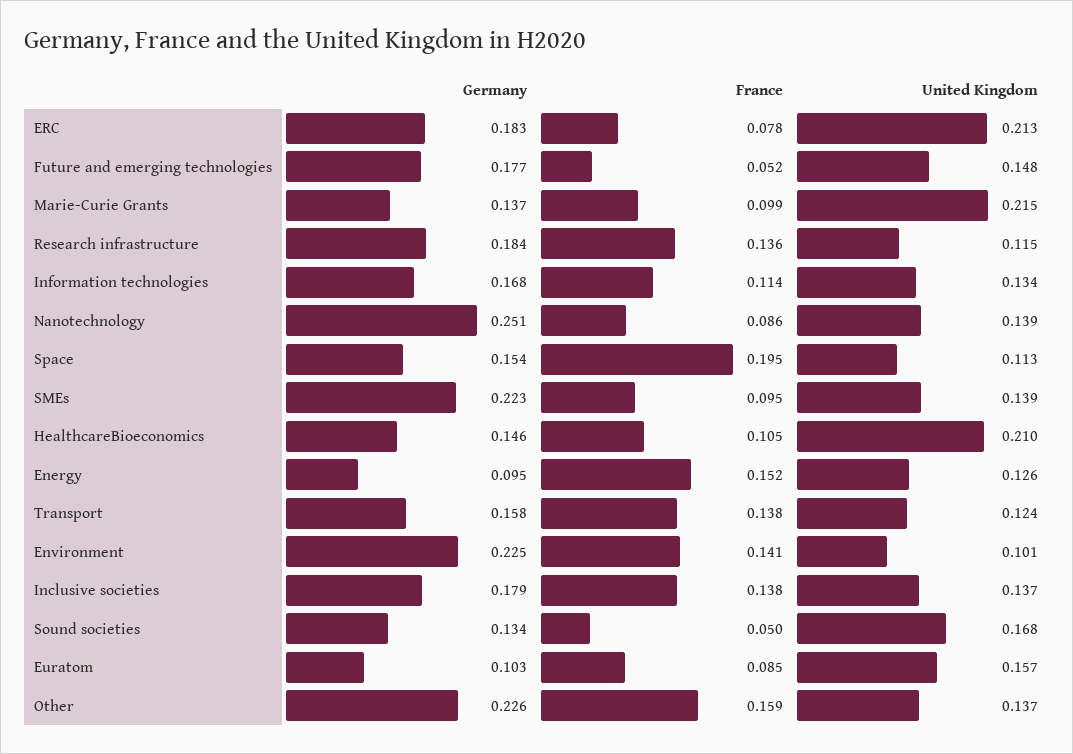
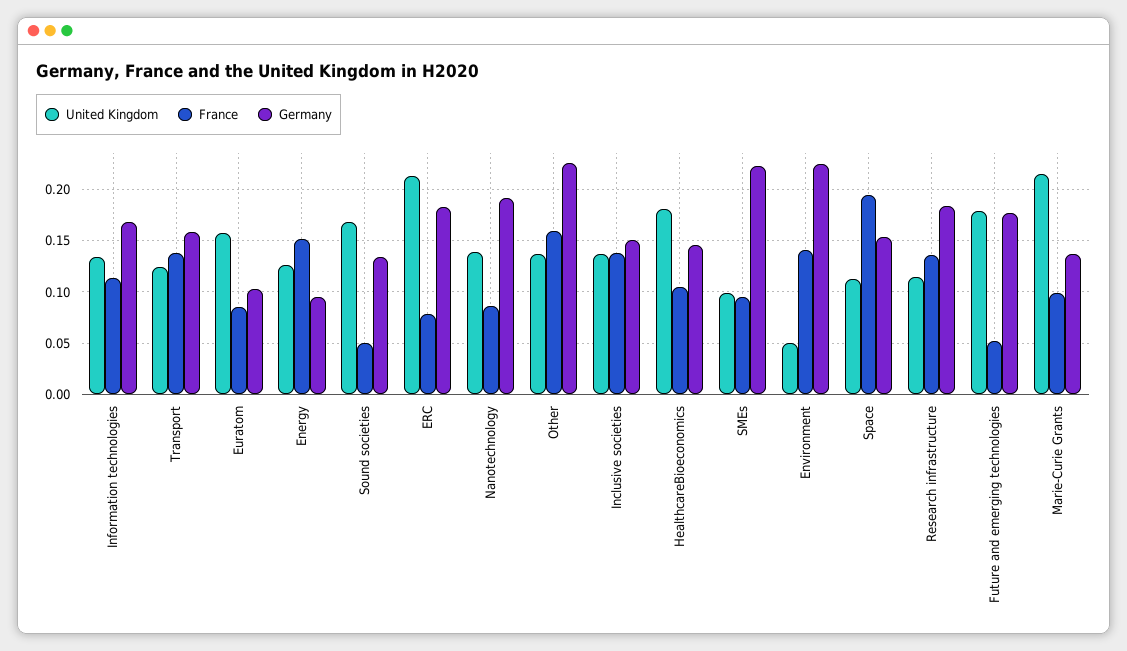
  {
    "Germany": {
      "ERC": 0.183,
      "Future and emerging technologies": 0.177,
      "Marie-Curie Grants": 0.137,
      "Research infrastructure": 0.184,
      "Information technologies": 0.168,
-     "Nanotechnology": 0.251,
+     "Nanotechnology": 0.19,
      "Space": 0.154,
      "SMEs": 0.223,
      "HealthcareBioeconomics": 0.146,
      "Energy": 0.095,
      "Transport": 0.158,
      "Environment": 0.225,
-     "Inclusive societies": 0.179,
+     "Inclusive societies": 0.15,
      "Sound societies": 0.134,
      "Euratom": 0.103,
      "Other": 0.226
    },
    "France": {
      "ERC": 0.078,
      "Future and emerging technologies": 0.052,
      "Marie-Curie Grants": 0.099,
      "Research infrastructure": 0.136,
      "Information technologies": 0.114,
      "Nanotechnology": 0.086,
      "Space": 0.195,
      "SMEs": 0.095,
      "HealthcareBioeconomics": 0.105,
      "Energy": 0.152,
      "Transport": 0.138,
      "Environment": 0.141,
      "Inclusive societies": 0.138,
      "Sound societies": 0.05,
      "Euratom": 0.085,
      "Other": 0.159
    },
    "United Kingdom": {
      "ERC": 0.213,
-     "Future and emerging technologies": 0.148,
+     "Future and emerging technologies": 0.18,
      "Marie-Curie Grants": 0.215,
      "Research infrastructure": 0.115,
      "Information technologies": 0.134,
      "Nanotechnology": 0.139,
      "Space": 0.113,
-     "SMEs": 0.139,
+     "SMEs": 0.1,
-     "HealthcareBioeconomics": 0.21,
+     "HealthcareBioeconomics": 0.18,
      "Energy": 0.126,
      "Transport": 0.124,
-     "Environment": 0.101,
+     "Environment": 0.05,
      "Inclusive societies": 0.137,
      "Sound societies": 0.168,
      "Euratom": 0.157,
      "Other": 0.137
    }
  }

